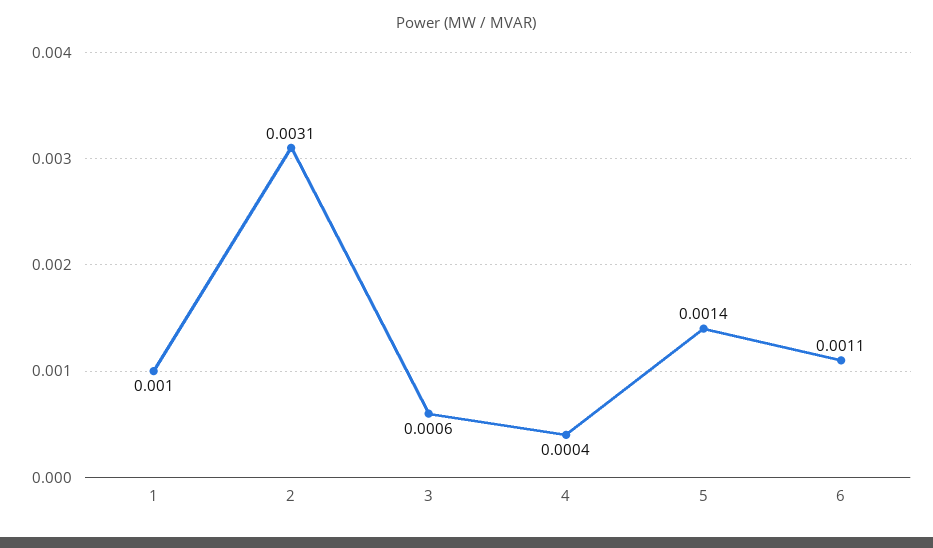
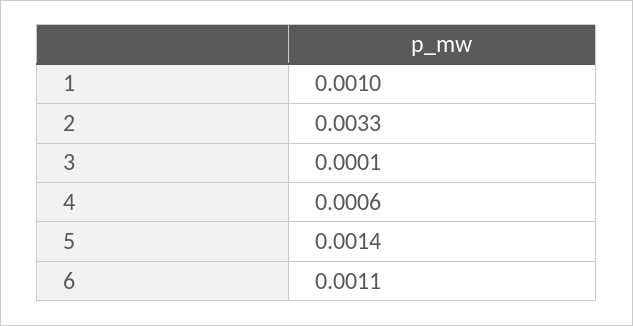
  {
    "1": 0.001,
-   "2": 0.0031,
+   "2": 0.0033,
-   "3": 0.0006,
+   "3": 0.0001,
-   "4": 0.0004,
+   "4": 0.0006,
    "5": 0.0014,
    "6": 0.0011
  }

